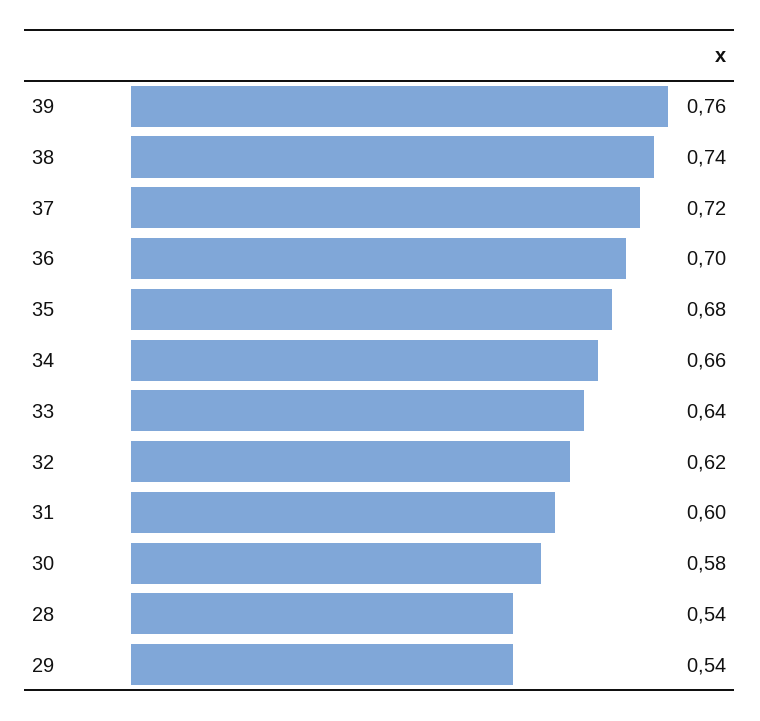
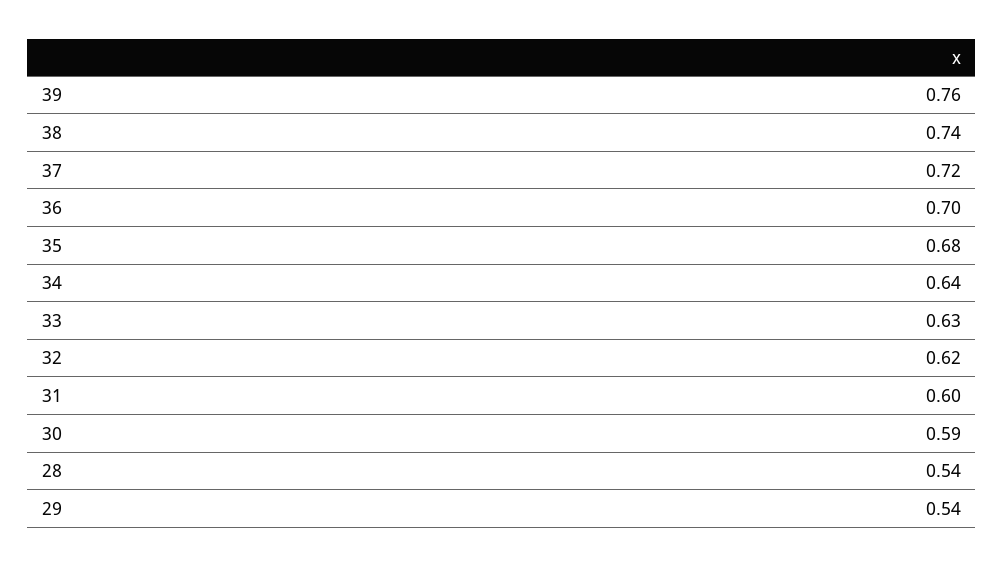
  {
    "39": 0.76,
    "38": 0.74,
    "37": 0.72,
    "36": 0.7,
    "35": 0.68,
-   "34": 0.66,
+   "34": 0.64,
-   "33": 0.64,
+   "33": 0.63,
    "32": 0.62,
    "31": 0.6,
-   "30": 0.58,
+   "30": 0.59,
    "28": 0.54,
    "29": 0.54
  }

